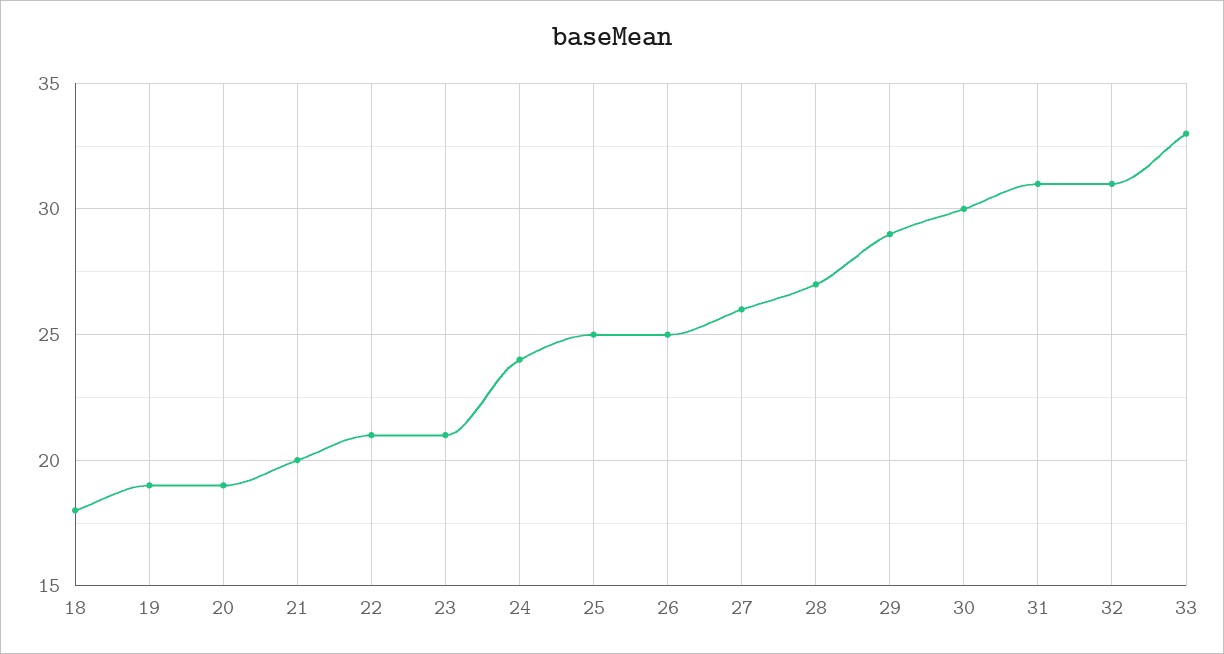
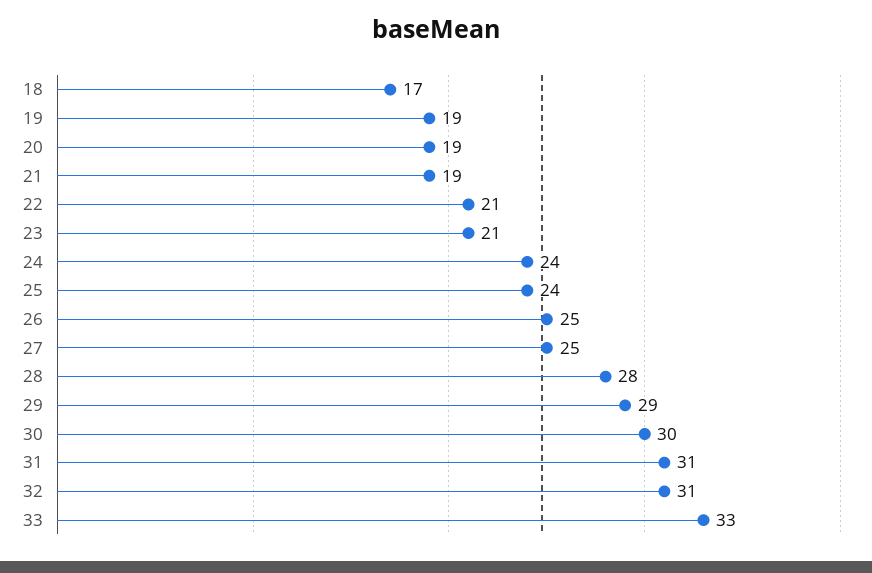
  {
-   "18": 18,
+   "18": 17,
    "19": 19,
    "20": 19,
-   "21": 20,
+   "21": 19,
    "22": 21,
    "23": 21,
    "24": 24,
-   "25": 25,
+   "25": 24,
    "26": 25,
-   "27": 26,
+   "27": 25,
-   "28": 27,
+   "28": 28,
    "29": 29,
    "30": 30,
    "31": 31,
    "32": 31,
    "33": 33
  }

